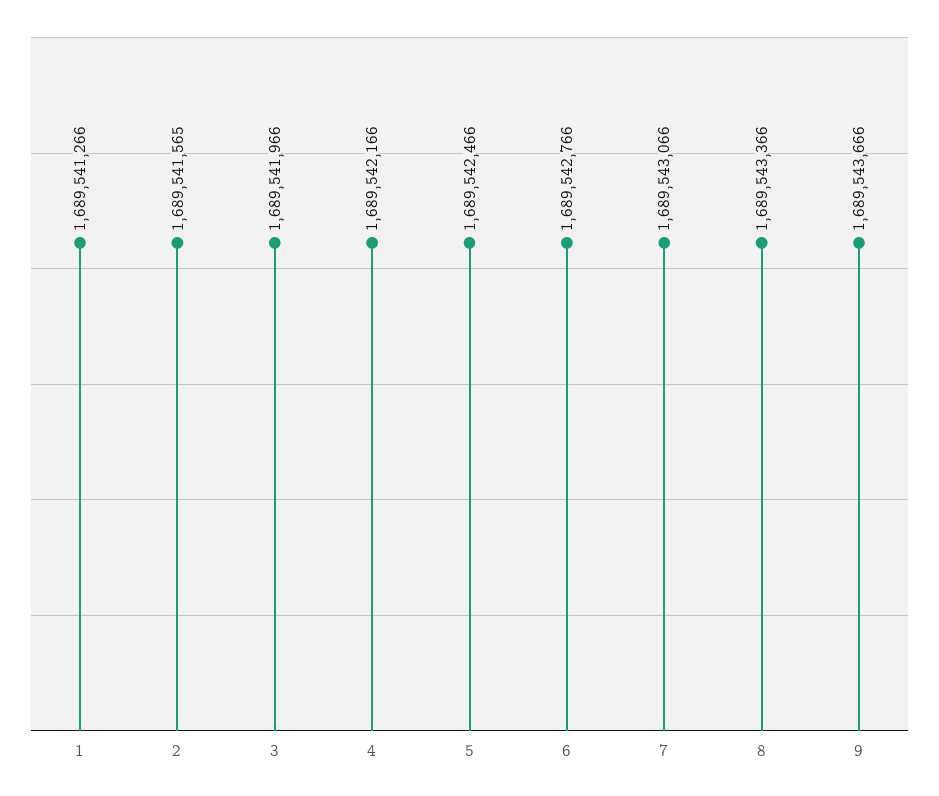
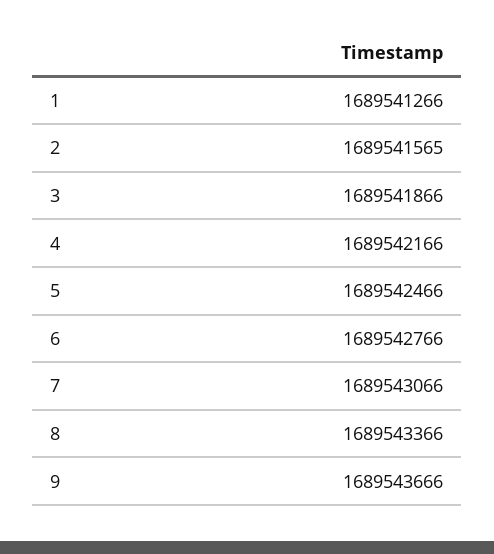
  {
    "1": 1689541266,
    "2": 1689541565,
-   "3": 1689541966,
+   "3": 1689541866,
    "4": 1689542166,
    "5": 1689542466,
    "6": 1689542766,
    "7": 1689543066,
    "8": 1689543366,
    "9": 1689543666
  }

